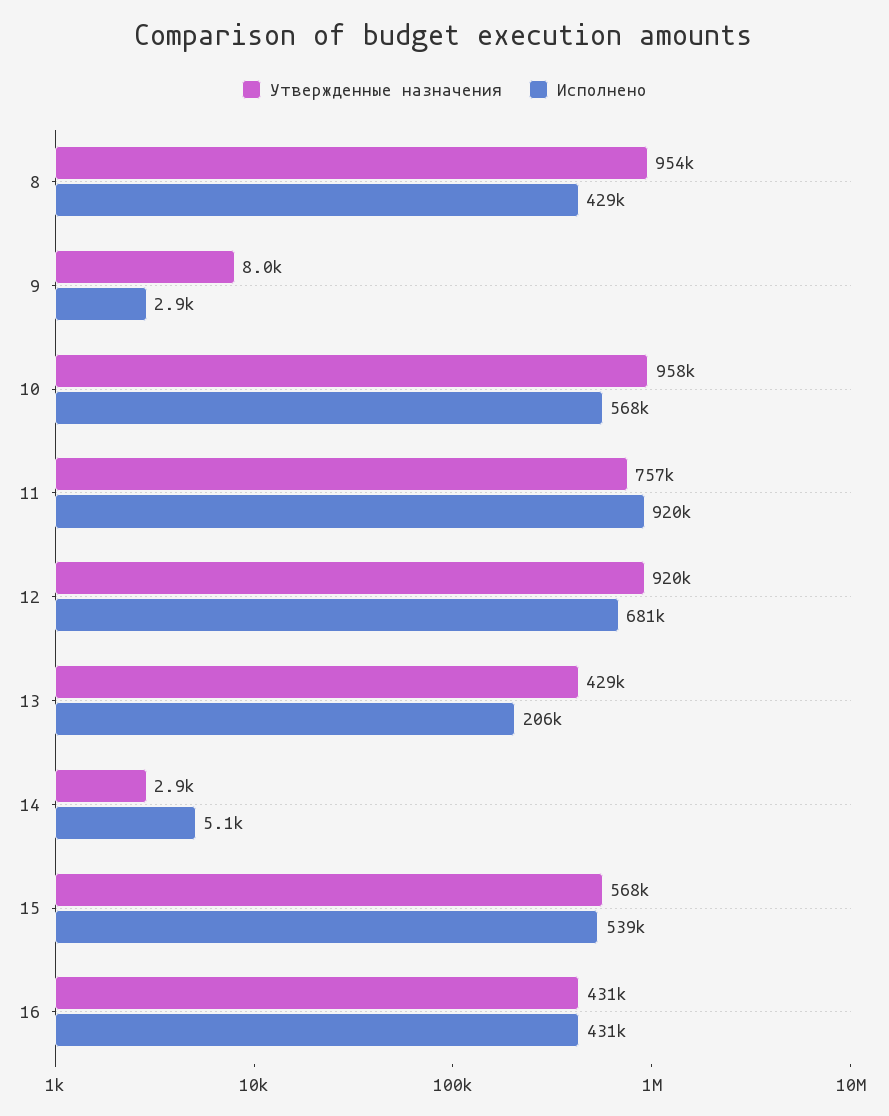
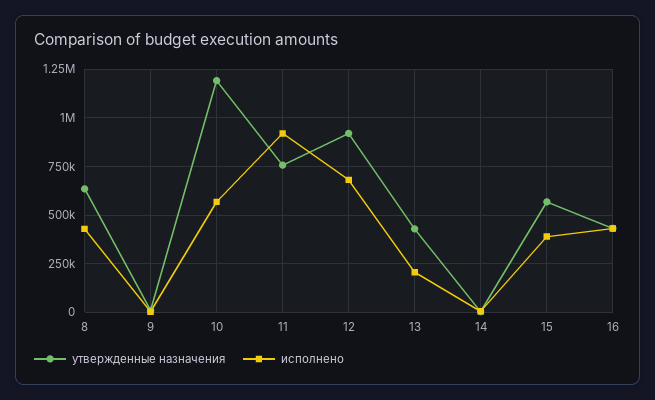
  {
    "Утвержденные назначения": {
-     "8": 954000,
+     "8": 650000,
      "9": 8000,
-     "10": 958000,
+     "10": 1200000,
      "11": 757000,
      "12": 920000,
      "13": 429000,
      "14": 2900,
      "15": 568000,
      "16": 431000
    },
    "Исполнено": {
      "8": 429000,
      "9": 2900,
      "10": 568000,
      "11": 920000,
      "12": 681000,
      "13": 206000,
      "14": 5100,
-     "15": 539000,
+     "15": 400000,
      "16": 431000
    }
  }

